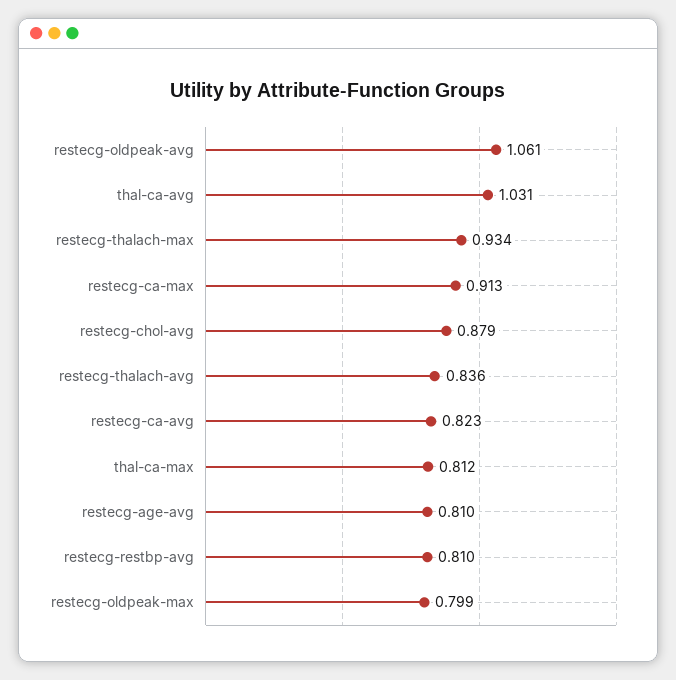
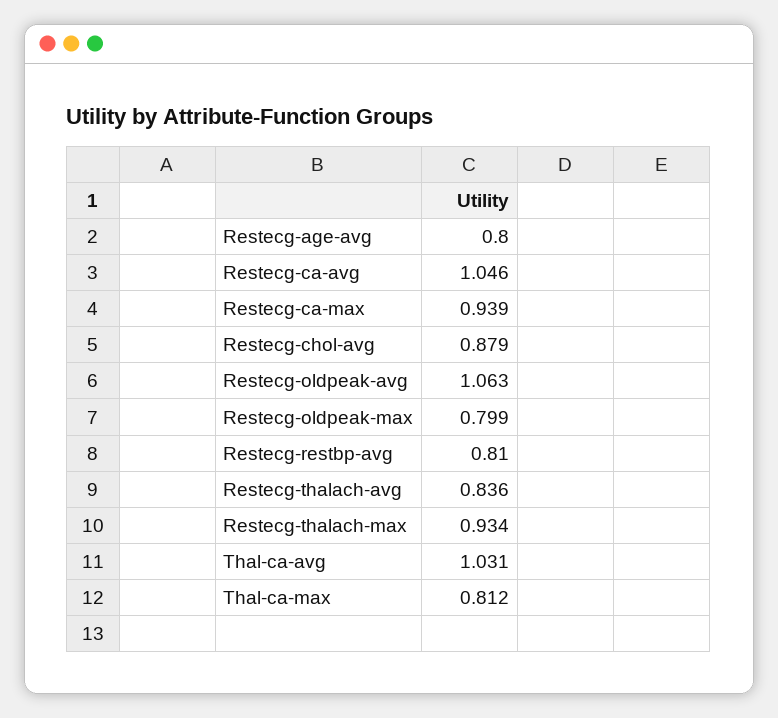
  {
-   "restecg-oldpeak-avg": 1.061,
+   "restecg-oldpeak-avg": 1.063,
    "thal-ca-avg": 1.031,
    "restecg-thalach-max": 0.934,
-   "restecg-ca-max": 0.913,
+   "restecg-ca-max": 0.939,
    "restecg-chol-avg": 0.879,
    "restecg-thalach-avg": 0.836,
-   "restecg-ca-avg": 0.823,
+   "restecg-ca-avg": 1.046,
    "thal-ca-max": 0.812,
-   "restecg-age-avg": 0.81,
+   "restecg-age-avg": 0.8,
    "restecg-restbp-avg": 0.81,
    "restecg-oldpeak-max": 0.799
  }

